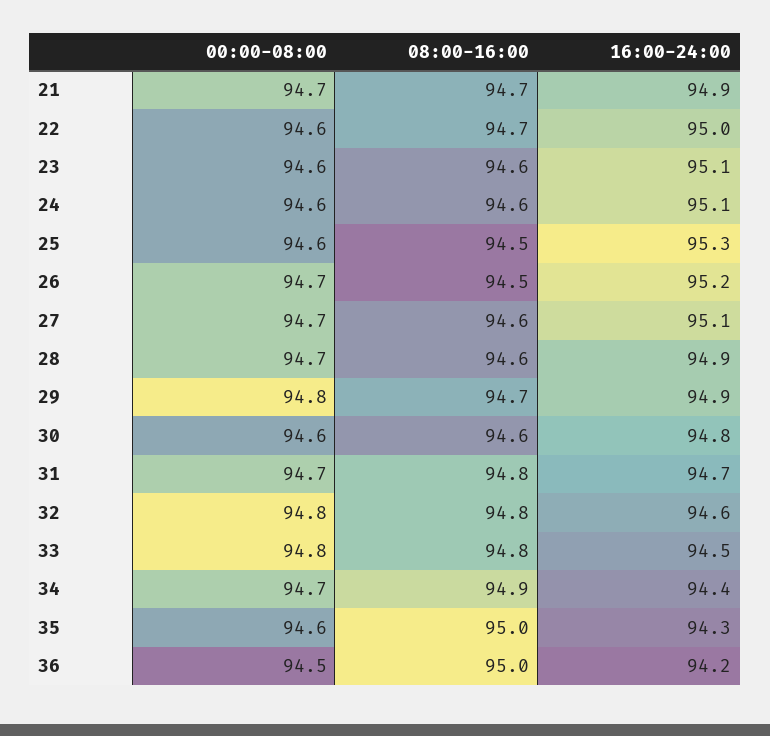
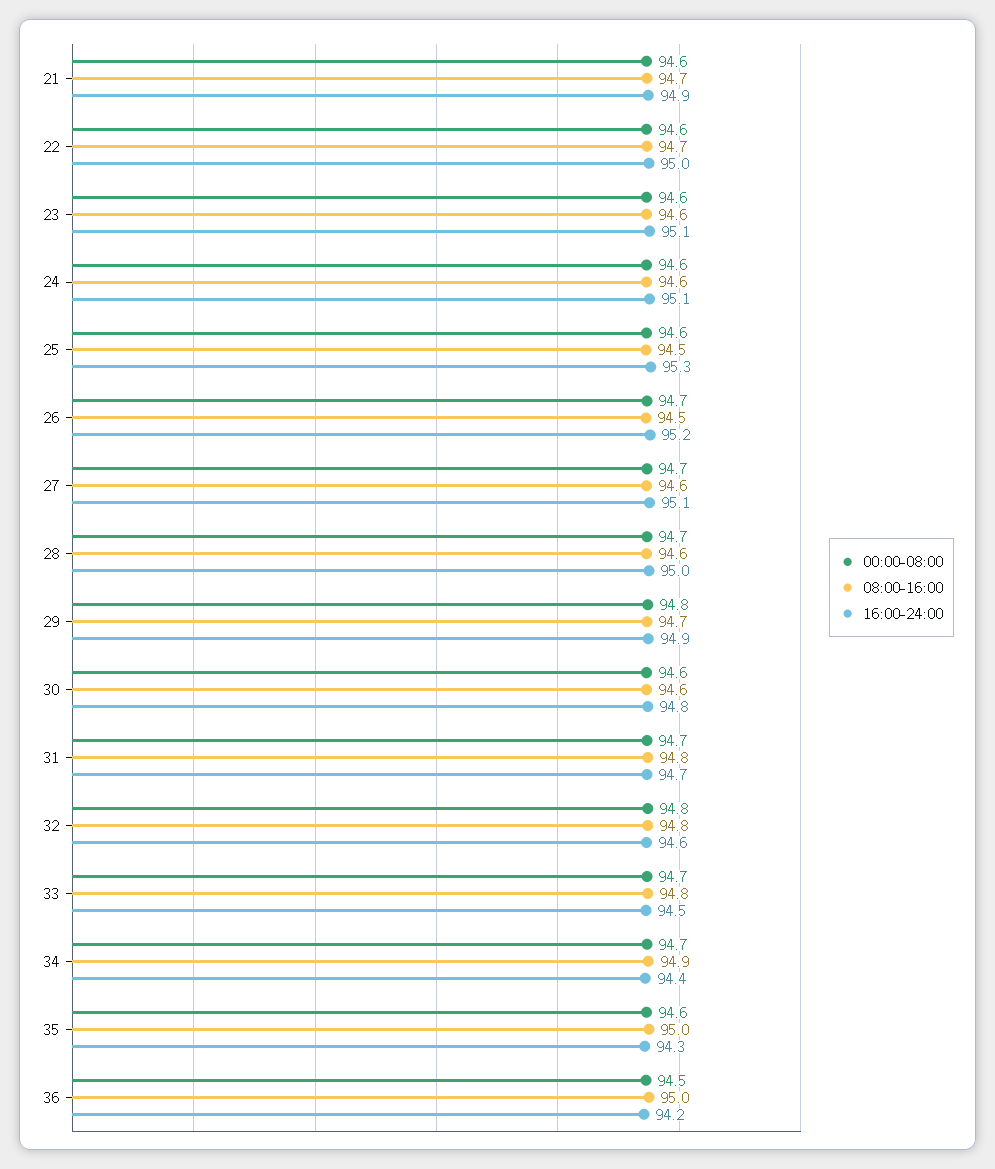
  {
    "00:00-08:00": {
-     "21": 94.7,
+     "21": 94.6,
      "22": 94.6,
      "23": 94.6,
      "24": 94.6,
      "25": 94.6,
      "26": 94.7,
      "27": 94.7,
      "28": 94.7,
      "29": 94.8,
      "30": 94.6,
      "31": 94.7,
      "32": 94.8,
-     "33": 94.8,
+     "33": 94.7,
      "34": 94.7,
      "35": 94.6,
      "36": 94.5
    },
    "08:00-16:00": {
      "21": 94.7,
      "22": 94.7,
      "23": 94.6,
      "24": 94.6,
      "25": 94.5,
      "26": 94.5,
      "27": 94.6,
      "28": 94.6,
      "29": 94.7,
      "30": 94.6,
      "31": 94.8,
      "32": 94.8,
      "33": 94.8,
      "34": 94.9,
      "35": 95,
      "36": 95
    },
    "16:00-24:00": {
      "21": 94.9,
      "22": 95,
      "23": 95.1,
      "24": 95.1,
      "25": 95.3,
      "26": 95.2,
      "27": 95.1,
-     "28": 94.9,
+     "28": 95,
      "29": 94.9,
      "30": 94.8,
      "31": 94.7,
      "32": 94.6,
      "33": 94.5,
      "34": 94.4,
      "35": 94.3,
      "36": 94.2
    }
  }

